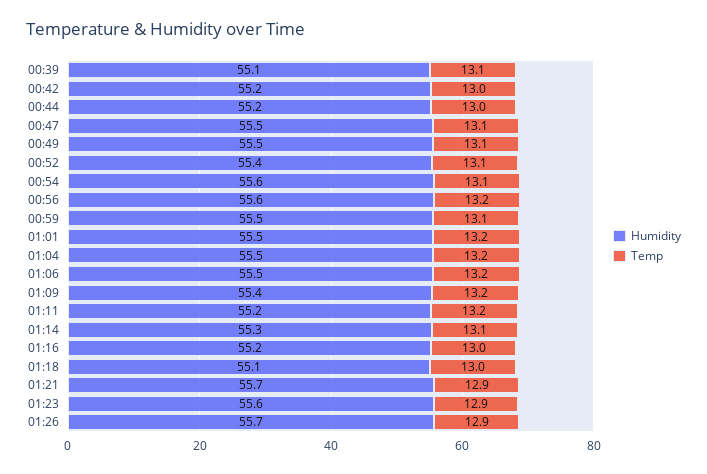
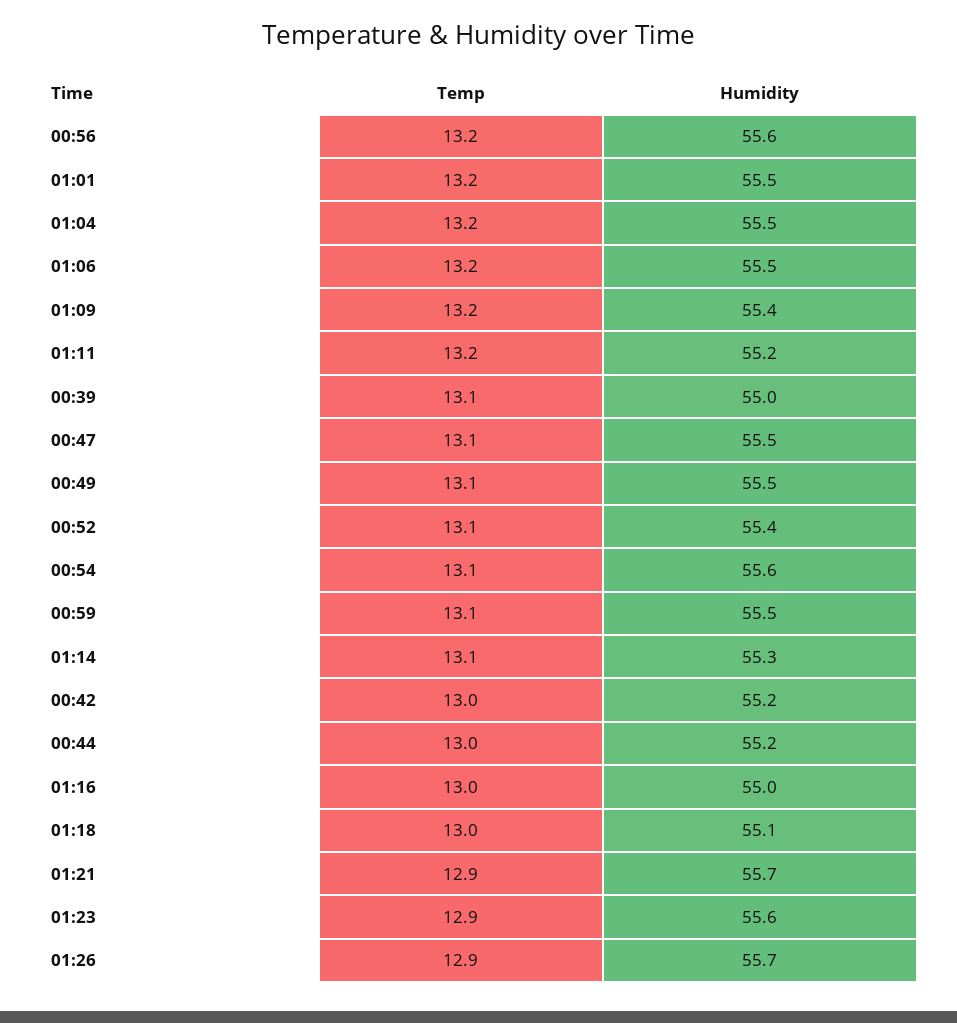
  {
    "Humidity": {
-     "00:39": 55.1,
+     "00:39": 55,
      "00:42": 55.2,
      "00:44": 55.2,
      "00:47": 55.5,
      "00:49": 55.5,
      "00:52": 55.4,
      "00:54": 55.6,
      "00:56": 55.6,
      "00:59": 55.5,
      "01:01": 55.5,
      "01:04": 55.5,
      "01:06": 55.5,
      "01:09": 55.4,
      "01:11": 55.2,
      "01:14": 55.3,
-     "01:16": 55.2,
+     "01:16": 55,
      "01:18": 55.1,
      "01:21": 55.7,
      "01:23": 55.6,
      "01:26": 55.7
    },
    "Temp": {
      "00:39": 13.1,
      "00:42": 13,
      "00:44": 13,
      "00:47": 13.1,
      "00:49": 13.1,
      "00:52": 13.1,
      "00:54": 13.1,
      "00:56": 13.2,
      "00:59": 13.1,
      "01:01": 13.2,
      "01:04": 13.2,
      "01:06": 13.2,
      "01:09": 13.2,
      "01:11": 13.2,
      "01:14": 13.1,
      "01:16": 13,
      "01:18": 13,
      "01:21": 12.9,
      "01:23": 12.9,
      "01:26": 12.9
    }
  }

